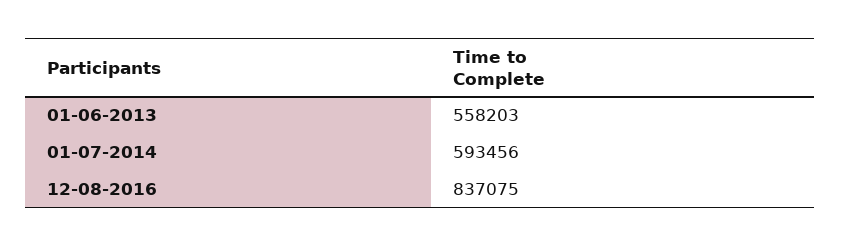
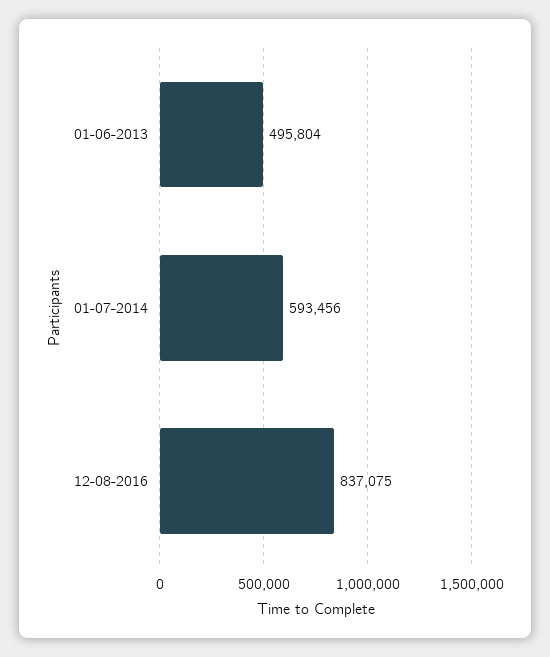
  {
-   "01-06-2013": 558203,
+   "01-06-2013": 495804,
    "01-07-2014": 593456,
    "12-08-2016": 837075
  }

